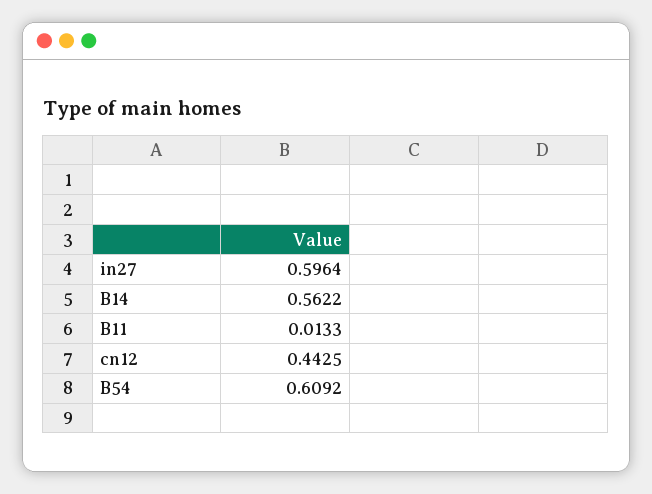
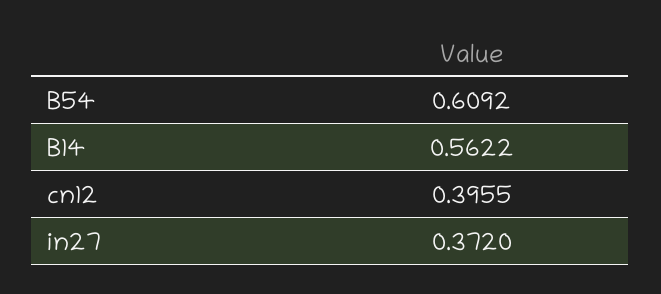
  {
-   "in27": 0.5964,
+   "in27": 0.372,
    "B14": 0.5622,
-   "B11": 0.0133,
-   "cn12": 0.4425,
+   "cn12": 0.3955,
    "B54": 0.6092
  }

